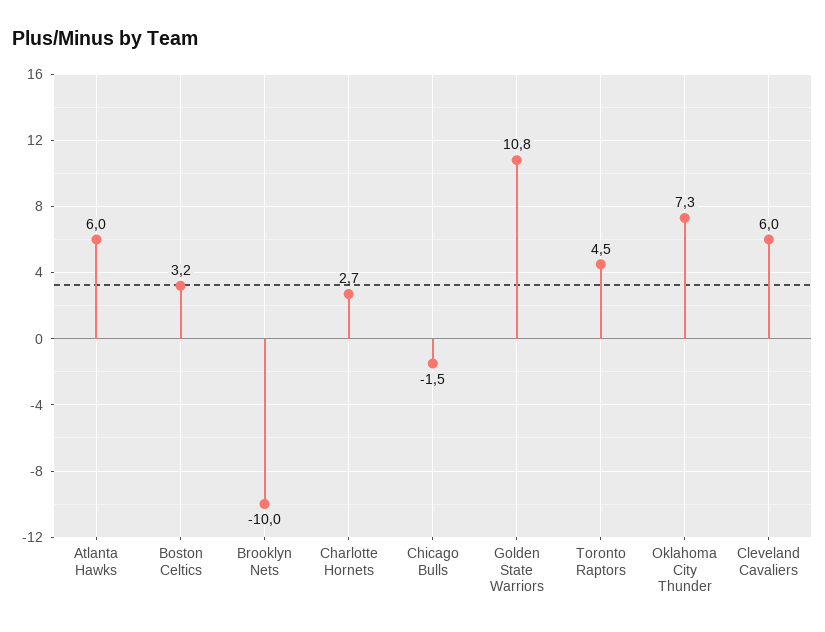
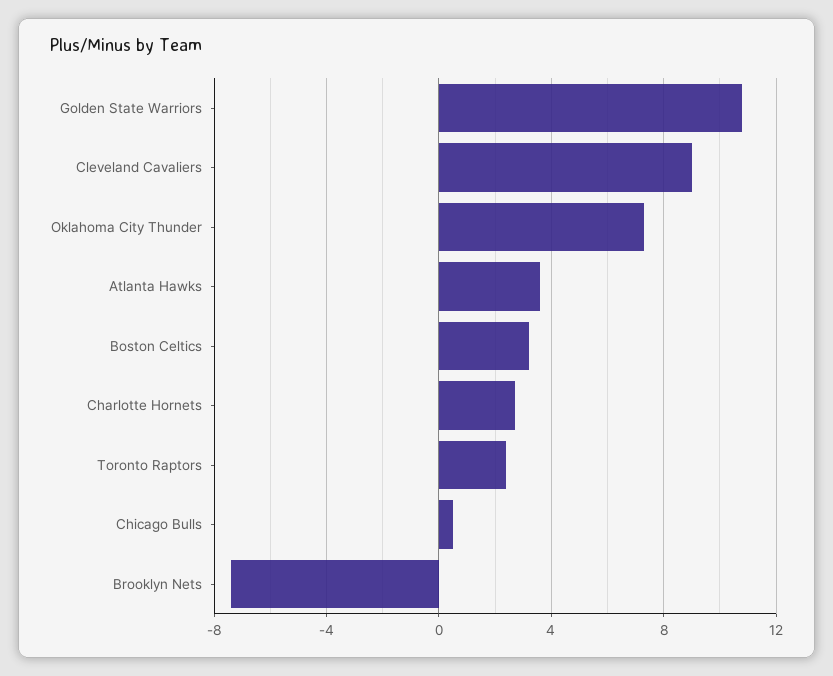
  {
-   "Atlanta Hawks": 6,
+   "Atlanta Hawks": 3.5,
    "Boston Celtics": 3.2,
-   "Brooklyn Nets": -10,
+   "Brooklyn Nets": -7.5,
    "Charlotte Hornets": 2.7,
-   "Chicago Bulls": -1.5,
+   "Chicago Bulls": 0.5,
    "Golden State Warriors": 10.8,
-   "Toronto Raptors": 4.5,
+   "Toronto Raptors": 2.5,
    "Oklahoma City Thunder": 7.3,
-   "Cleveland Cavaliers": 6
+   "Cleveland Cavaliers": 9
  }

